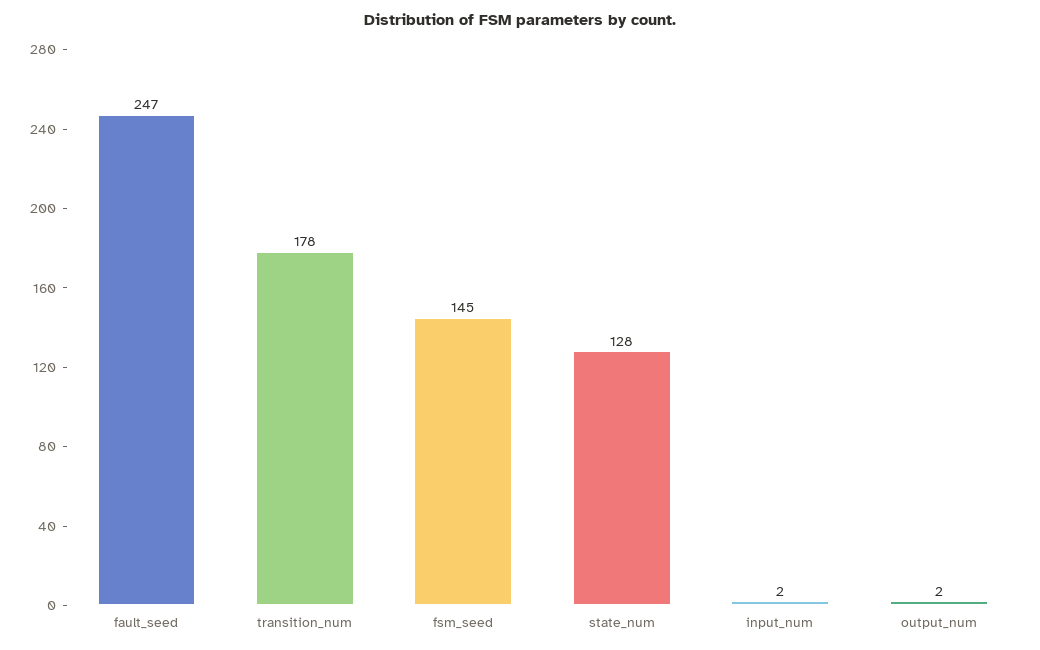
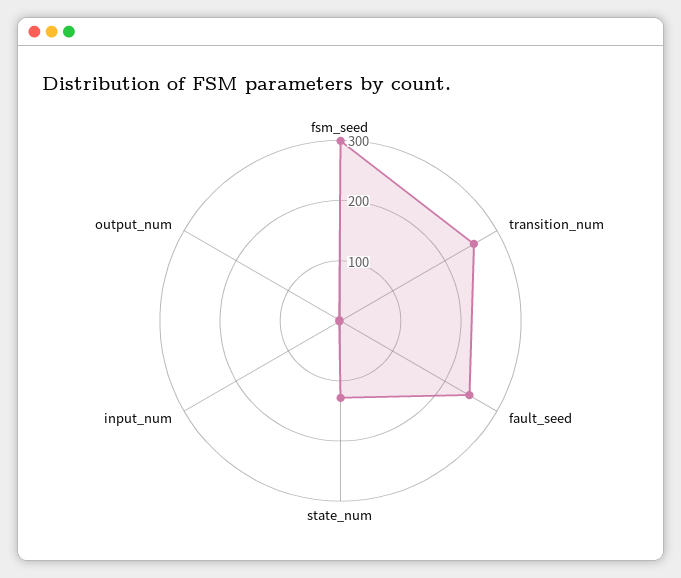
  {
    "fault_seed": 247,
-   "transition_num": 178,
+   "transition_num": 260,
-   "fsm_seed": 145,
+   "fsm_seed": 300,
    "state_num": 128,
    "input_num": 2,
    "output_num": 2
  }

